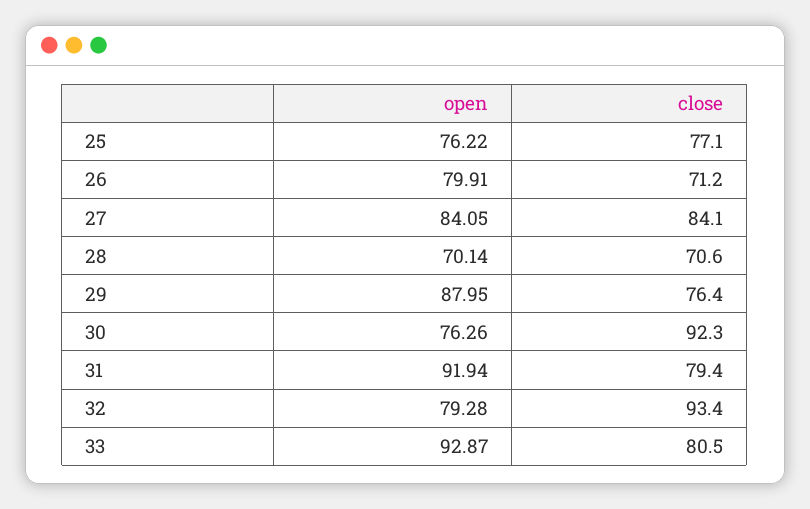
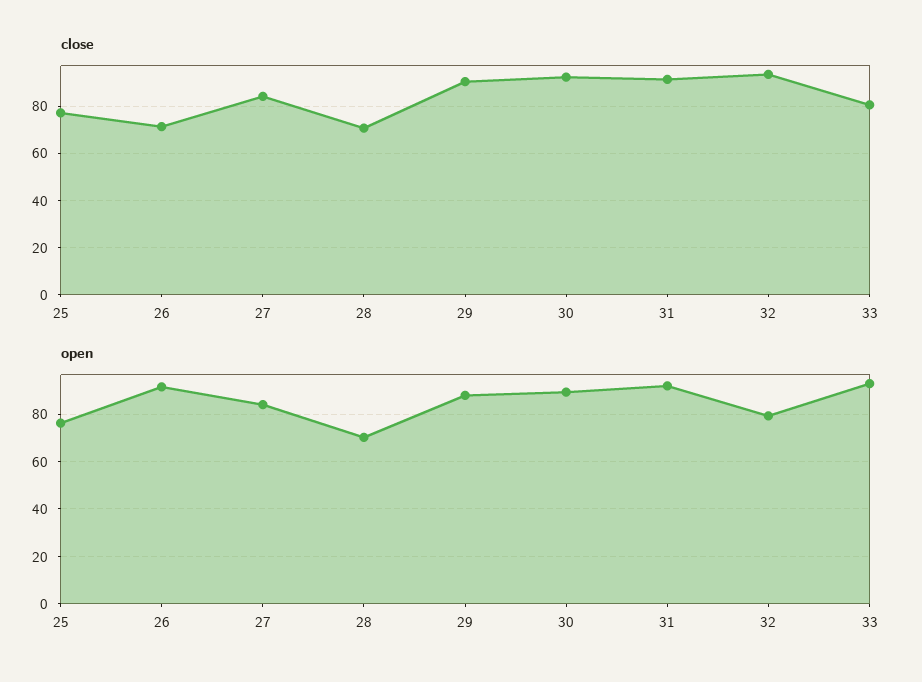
  {
    "open": {
      "25": 76.22,
-     "26": 79.91,
+     "26": 90,
      "27": 84.05,
      "28": 70.14,
      "29": 87.95,
-     "30": 76.26,
+     "30": 90,
      "31": 91.94,
      "32": 79.28,
      "33": 92.87
    },
    "close": {
      "25": 77.1,
      "26": 71.2,
      "27": 84.1,
      "28": 70.6,
-     "29": 76.4,
+     "29": 90,
      "30": 92.3,
-     "31": 79.4,
+     "31": 90,
      "32": 93.4,
      "33": 80.5
    }
  }

